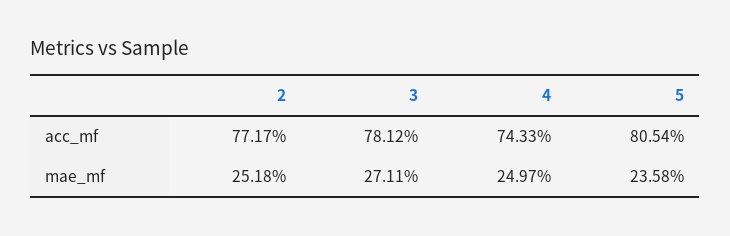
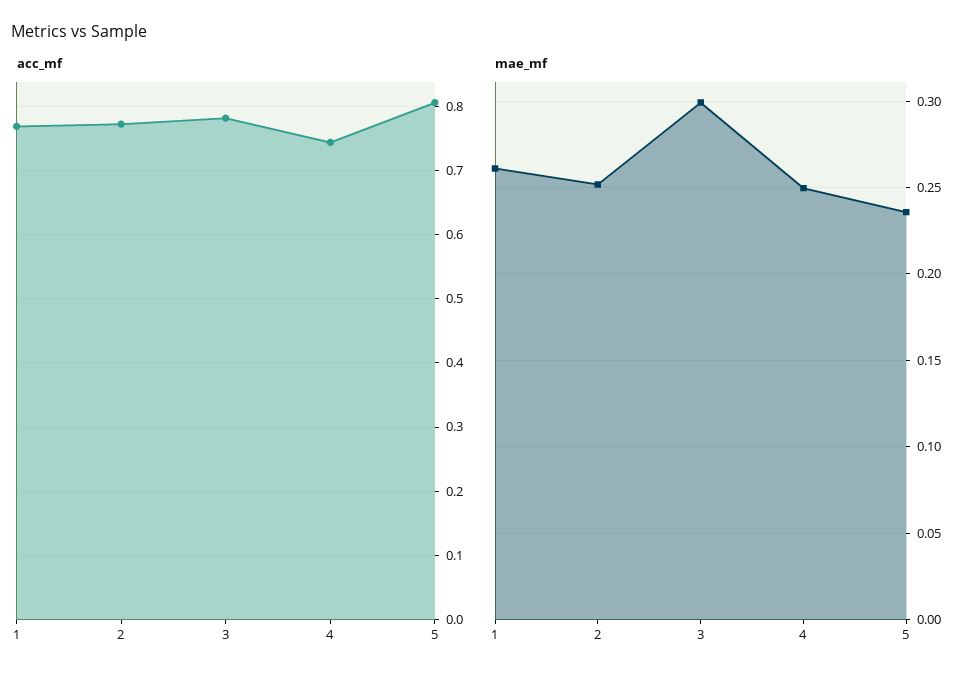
  {
    "acc_mf": {
      "2": 0.7717,
      "3": 0.7812,
      "4": 0.7433,
-     "5": 0.8054
+     "5": 0.8054,
+     "1": 0.77
    },
    "mae_mf": {
      "2": 0.2518,
-     "3": 0.2711,
+     "3": 0.3,
      "4": 0.2497,
-     "5": 0.2358
+     "5": 0.2358,
+     "1": 0.26
    }
  }

